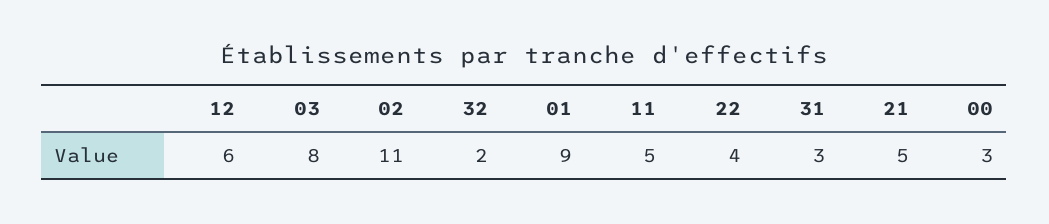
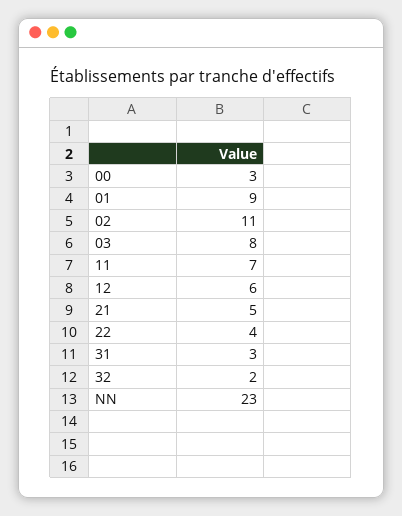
  {
    "12": 6,
    "03": 8,
    "02": 11,
    "32": 2,
    "01": 9,
-   "11": 5,
+   "11": 7,
    "22": 4,
    "31": 3,
    "21": 5,
-   "00": 3
+   "00": 3,
+   "NN": 23
  }

